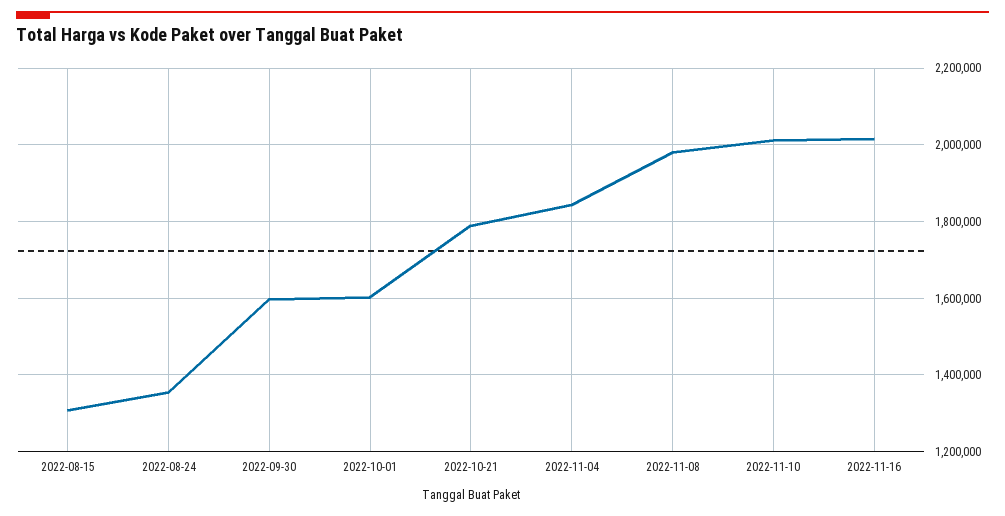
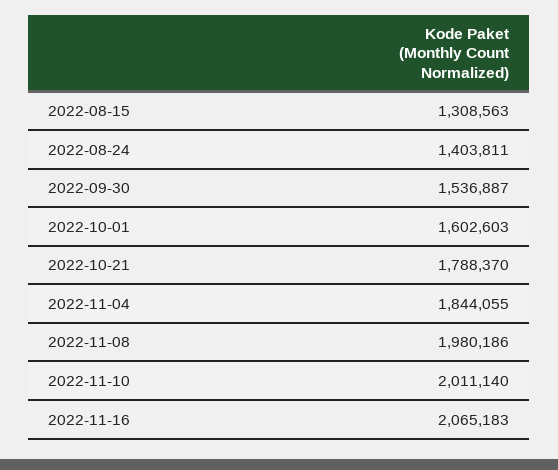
  {
    "2022-08-15": 1308563,
-   "2022-08-24": 1360000,
+   "2022-08-24": 1403811,
-   "2022-09-30": 1600000,
+   "2022-09-30": 1536887,
    "2022-10-01": 1602603,
    "2022-10-21": 1788370,
    "2022-11-04": 1844055,
    "2022-11-08": 1980186,
    "2022-11-10": 2011140,
-   "2022-11-16": 2020000
+   "2022-11-16": 2065183
  }

